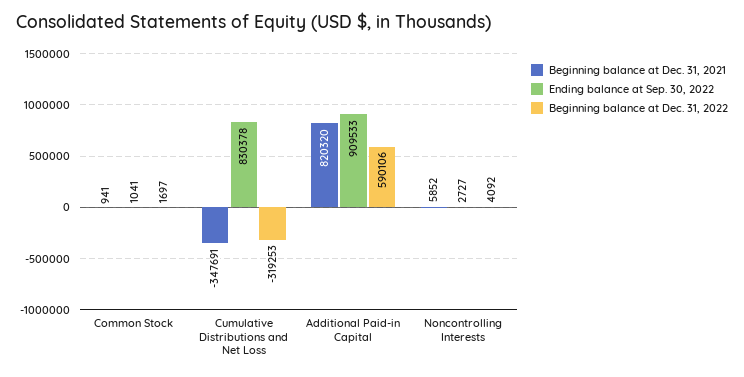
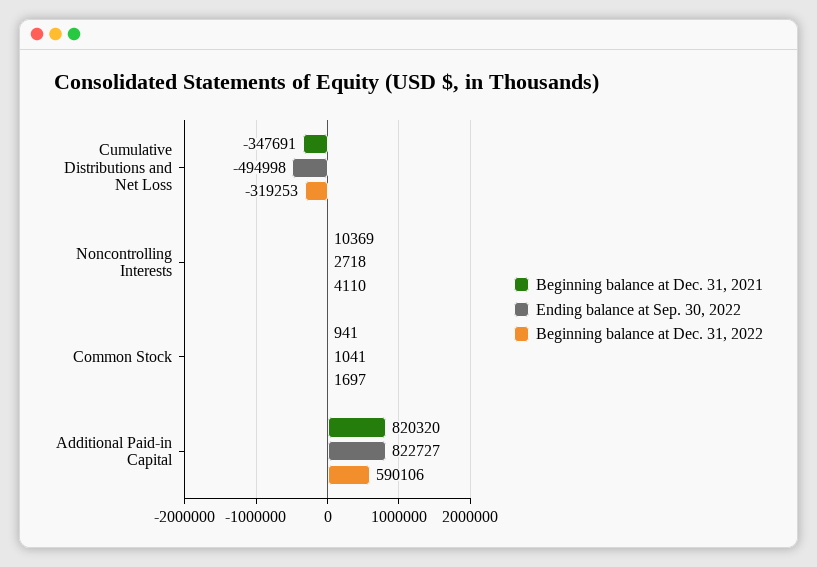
  {
    "Beginning balance at Dec. 31, 2021": {
      "Common Stock": 941,
      "Cumulative Distributions and Net Loss": -347691,
      "Additional Paid-in Capital": 820320,
-     "Noncontrolling Interests": 5852
+     "Noncontrolling Interests": 10369
    },
    "Ending balance at Sep. 30, 2022": {
      "Common Stock": 1041,
-     "Cumulative Distributions and Net Loss": 830378,
+     "Cumulative Distributions and Net Loss": -494998,
-     "Additional Paid-in Capital": 909533,
+     "Additional Paid-in Capital": 822727,
-     "Noncontrolling Interests": 2727
+     "Noncontrolling Interests": 2718
    },
    "Beginning balance at Dec. 31, 2022": {
      "Common Stock": 1697,
      "Cumulative Distributions and Net Loss": -319253,
      "Additional Paid-in Capital": 590106,
-     "Noncontrolling Interests": 4092
+     "Noncontrolling Interests": 4110
    }
  }

